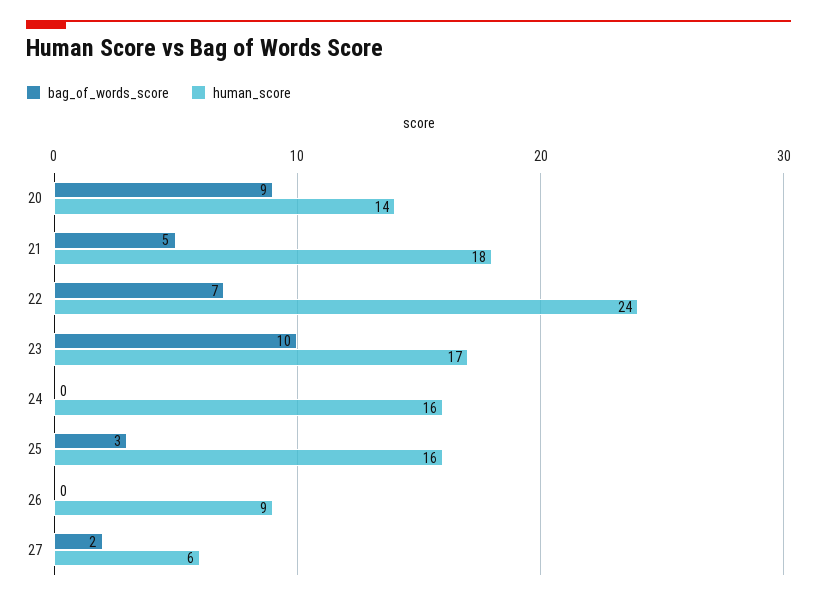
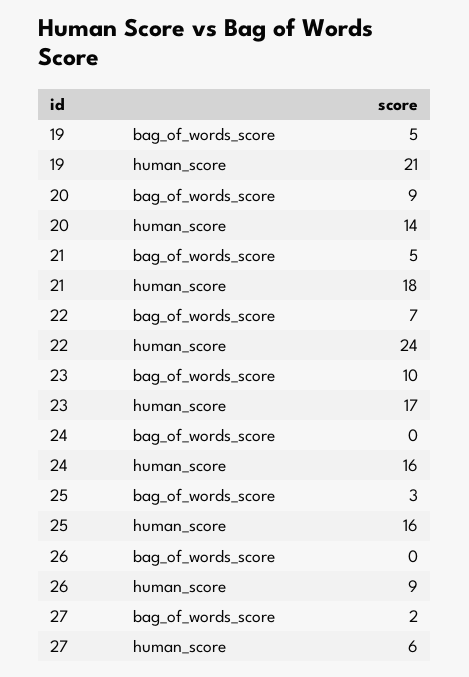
  {
    "bag_of_words_score": {
      "20": 9,
      "21": 5,
      "22": 7,
      "23": 10,
      "24": 0,
      "25": 3,
      "26": 0,
-     "27": 2
+     "27": 2,
+     "19": 5
    },
    "human_score": {
      "20": 14,
      "21": 18,
      "22": 24,
      "23": 17,
      "24": 16,
      "25": 16,
      "26": 9,
-     "27": 6
+     "27": 6,
+     "19": 21
    }
  }

